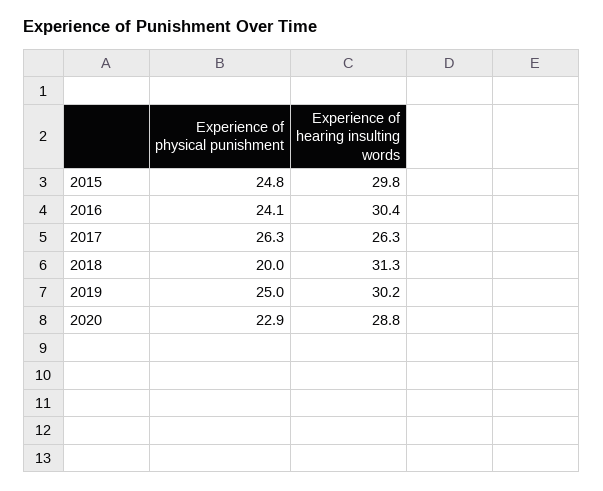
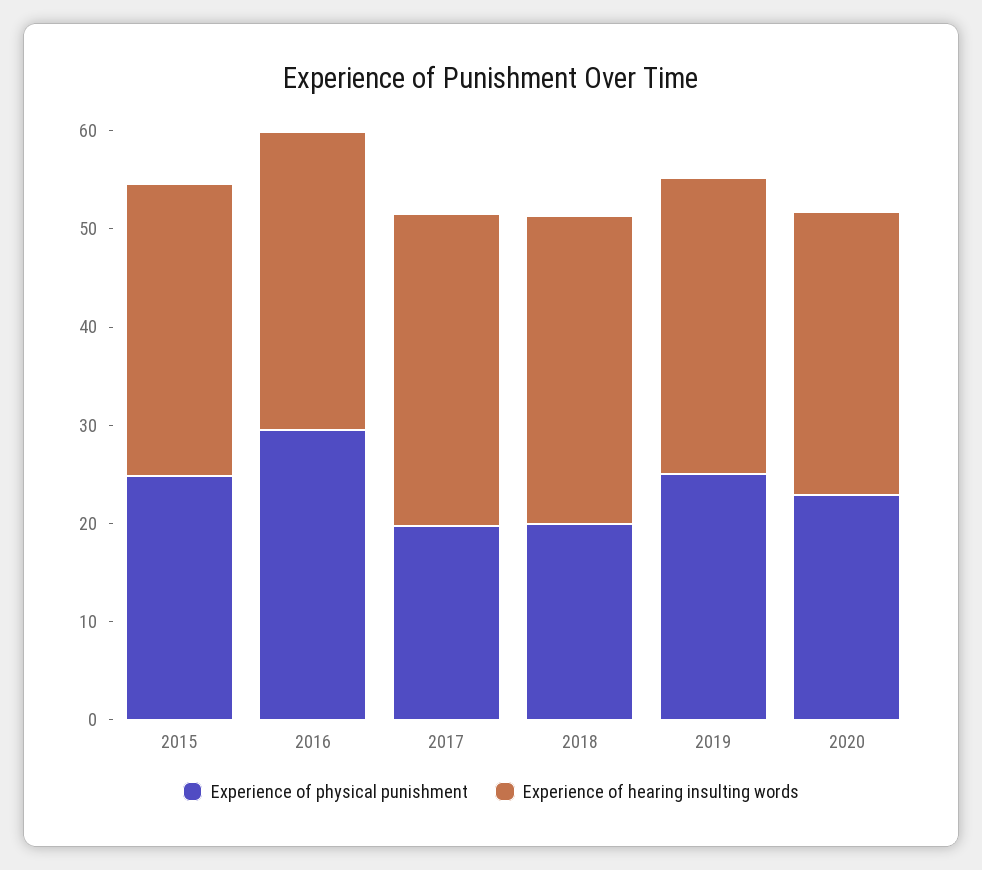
  {
    "Experience of physical punishment": {
      "2015": 24.8,
-     "2016": 24.1,
+     "2016": 30,
-     "2017": 26.3,
+     "2017": 20,
      "2018": 20,
      "2019": 25,
      "2020": 22.9
    },
    "Experience of hearing insulting words": {
      "2015": 29.8,
      "2016": 30.4,
-     "2017": 26.3,
+     "2017": 32,
      "2018": 31.3,
      "2019": 30.2,
      "2020": 28.8
    }
  }

